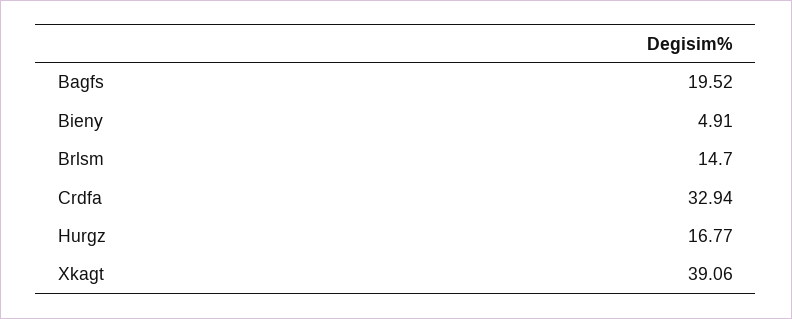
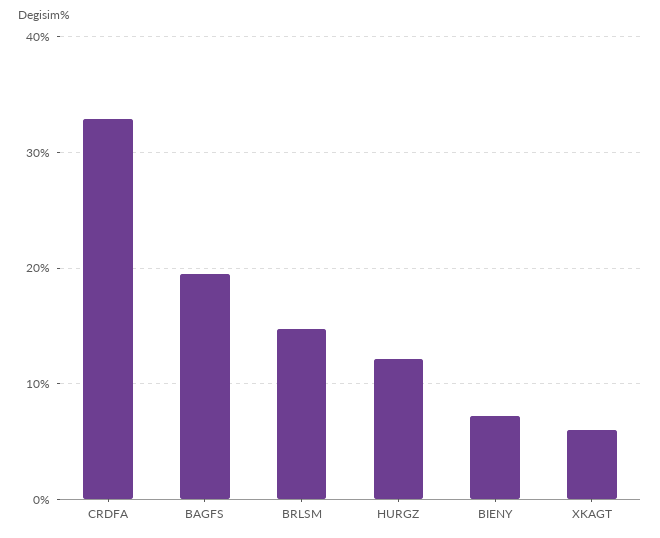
  {
    "Bagfs": 19.52,
-   "Bieny": 4.91,
+   "Bieny": 7,
    "Brlsm": 14.7,
    "Crdfa": 32.94,
-   "Hurgz": 16.77,
+   "Hurgz": 12,
-   "Xkagt": 39.06
+   "Xkagt": 6
  }

